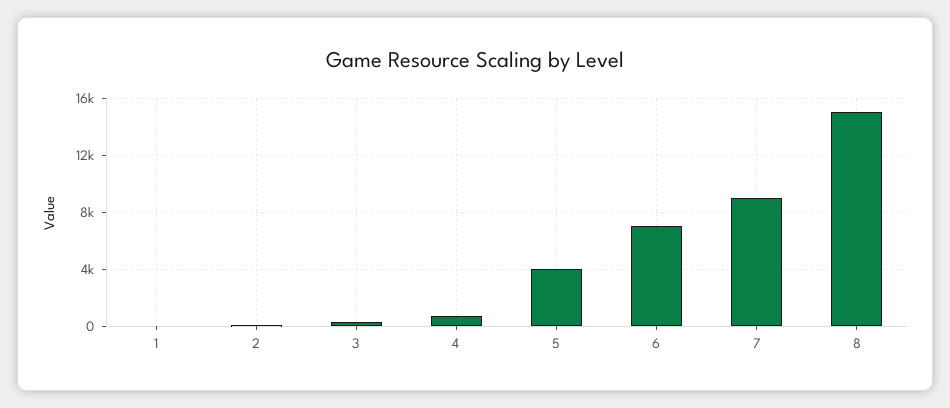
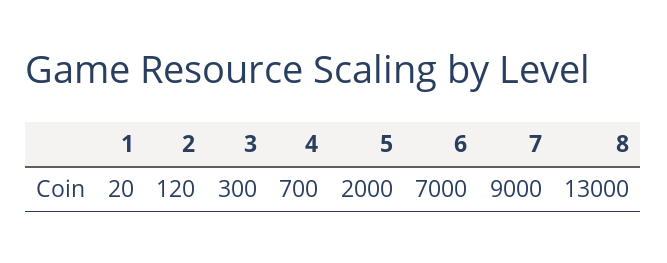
  {
    "1": 20,
    "2": 120,
    "3": 300,
    "4": 700,
-   "5": 4000,
+   "5": 2000,
    "6": 7000,
    "7": 9000,
-   "8": 15000
+   "8": 13000
  }

